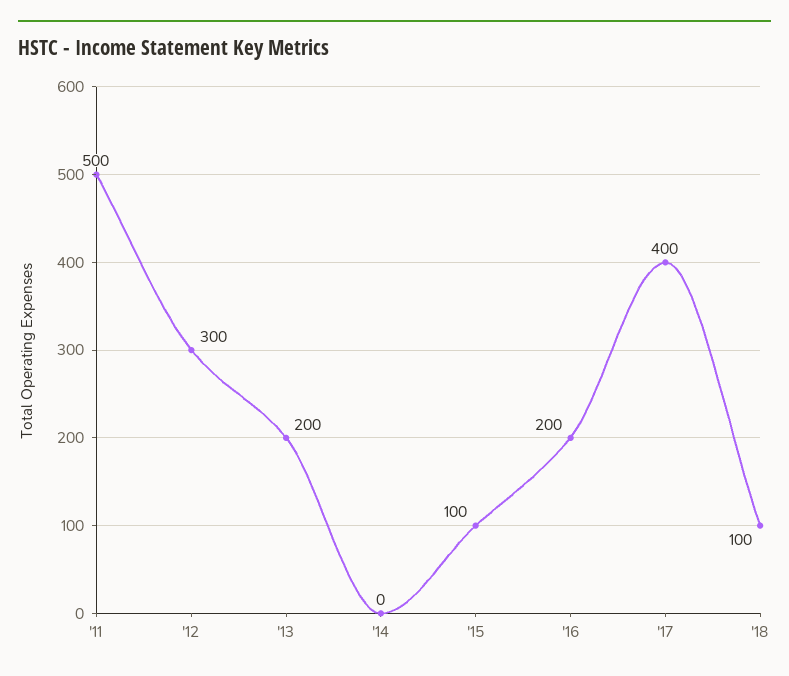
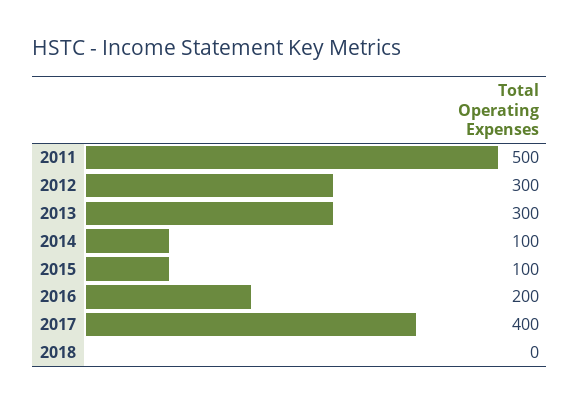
  {
    "'11": 500,
    "'12": 300,
-   "'13": 200,
+   "'13": 300,
-   "'14": 0,
+   "'14": 100,
    "'15": 100,
    "'16": 200,
    "'17": 400,
-   "'18": 100
+   "'18": 0
  }

